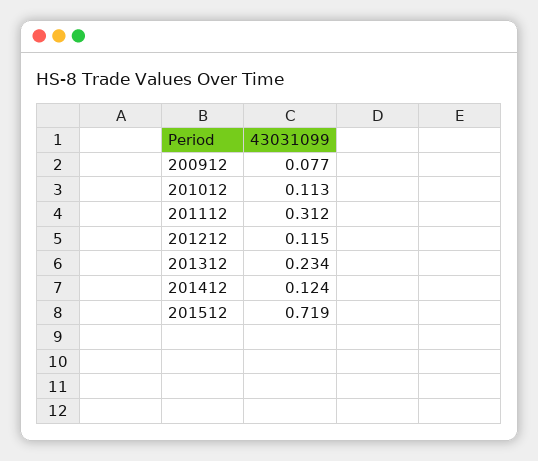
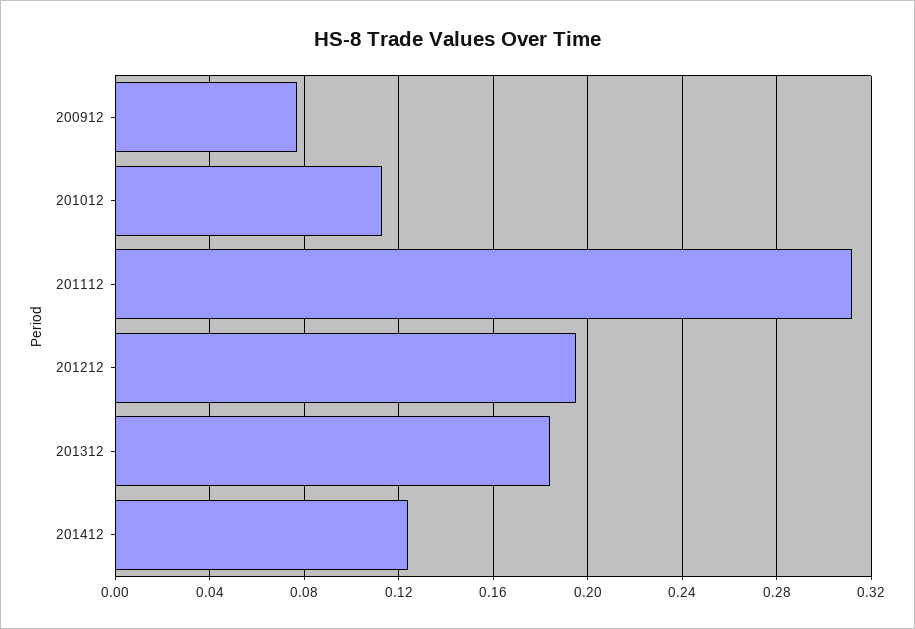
  {
    "200912": 0.077,
    "201012": 0.113,
    "201112": 0.312,
-   "201212": 0.115,
+   "201212": 0.195,
-   "201312": 0.234,
+   "201312": 0.185,
-   "201412": 0.124,
+   "201412": 0.124
-   "201512": 0.719
  }

